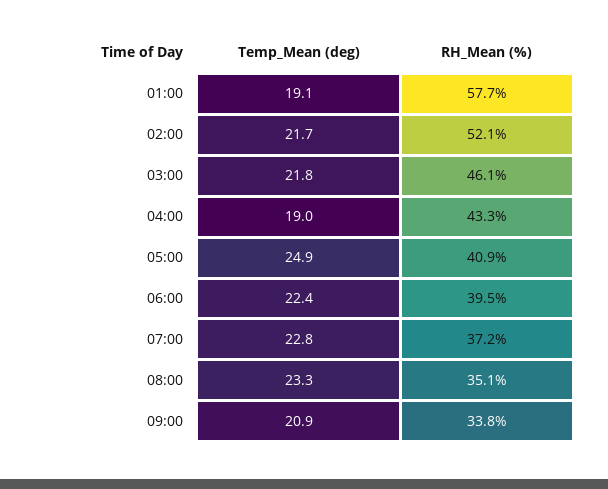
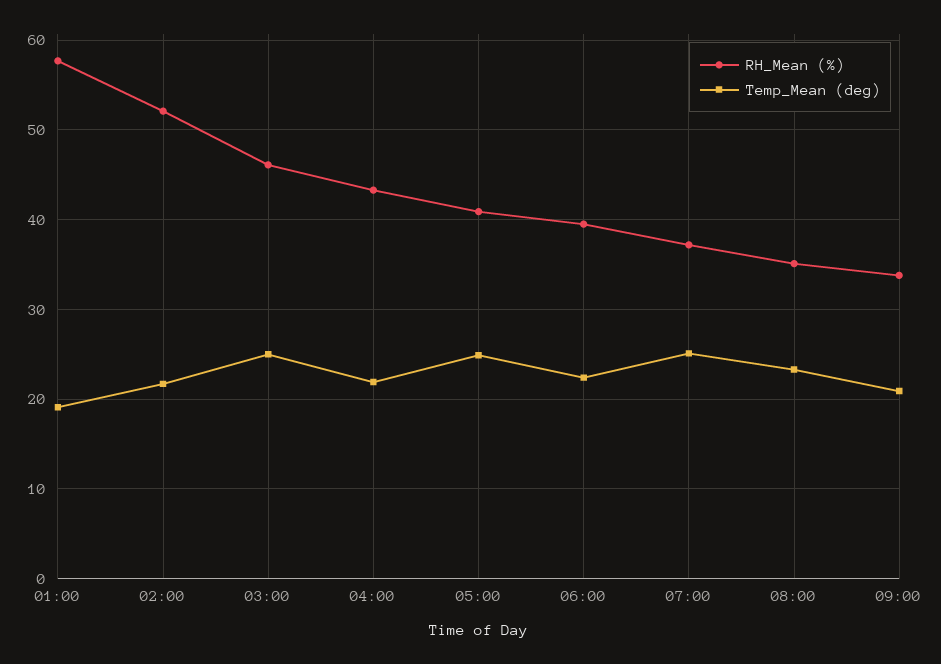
  {
    "Temp_Mean (deg)": {
      "01:00": 19.1,
      "02:00": 21.7,
-     "03:00": 21.8,
+     "03:00": 25,
-     "04:00": 19,
+     "04:00": 22,
      "05:00": 24.9,
      "06:00": 22.4,
-     "07:00": 22.8,
+     "07:00": 25,
      "08:00": 23.3,
      "09:00": 20.9
    },
    "RH_Mean (%)": {
      "01:00": 57.7,
      "02:00": 52.1,
      "03:00": 46.1,
      "04:00": 43.3,
      "05:00": 40.9,
      "06:00": 39.5,
      "07:00": 37.2,
      "08:00": 35.1,
      "09:00": 33.8
    }
  }

